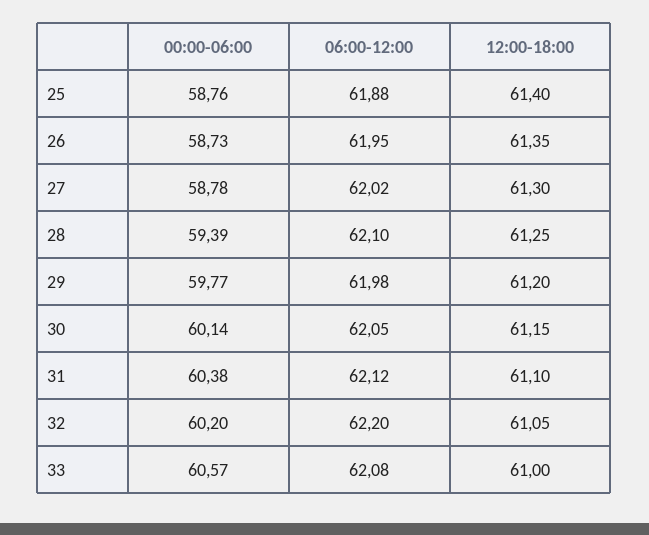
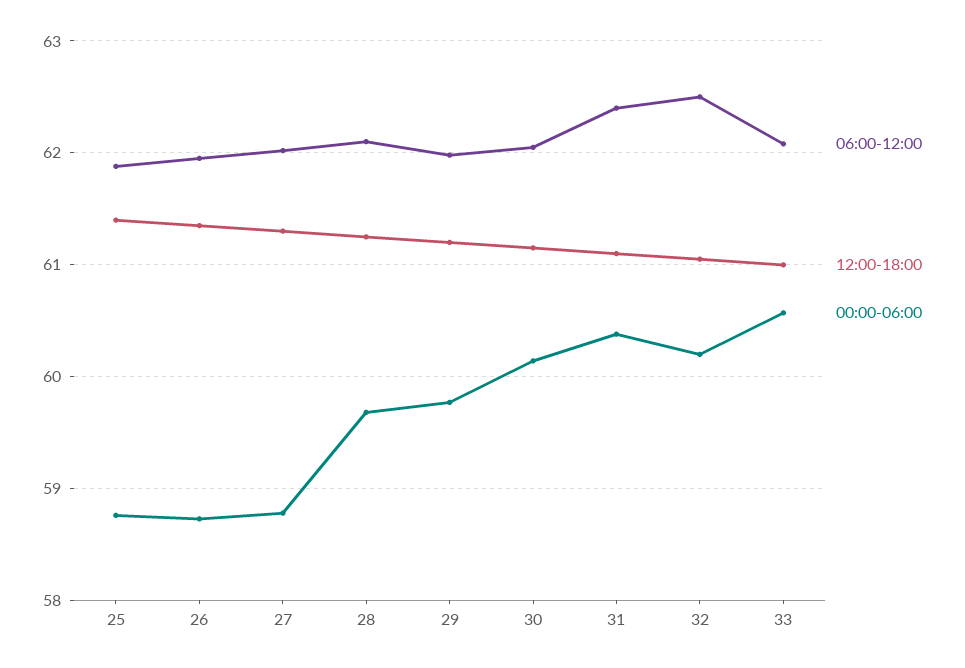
  {
    "00:00-06:00": {
      "25": 58.76,
      "26": 58.73,
      "27": 58.78,
-     "28": 59.39,
+     "28": 59.7,
      "29": 59.77,
      "30": 60.14,
      "31": 60.38,
      "32": 60.2,
      "33": 60.57
    },
    "06:00-12:00": {
      "25": 61.88,
      "26": 61.95,
      "27": 62.02,
      "28": 62.1,
      "29": 61.98,
      "30": 62.05,
-     "31": 62.12,
+     "31": 62.4,
-     "32": 62.2,
+     "32": 62.5,
      "33": 62.08
    },
    "12:00-18:00": {
      "25": 61.4,
      "26": 61.35,
      "27": 61.3,
      "28": 61.25,
      "29": 61.2,
      "30": 61.15,
      "31": 61.1,
      "32": 61.05,
      "33": 61
    }
  }

